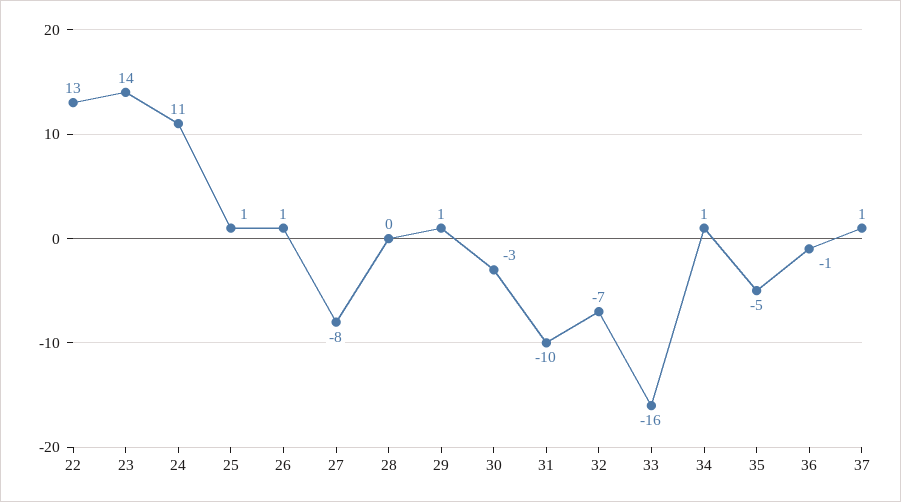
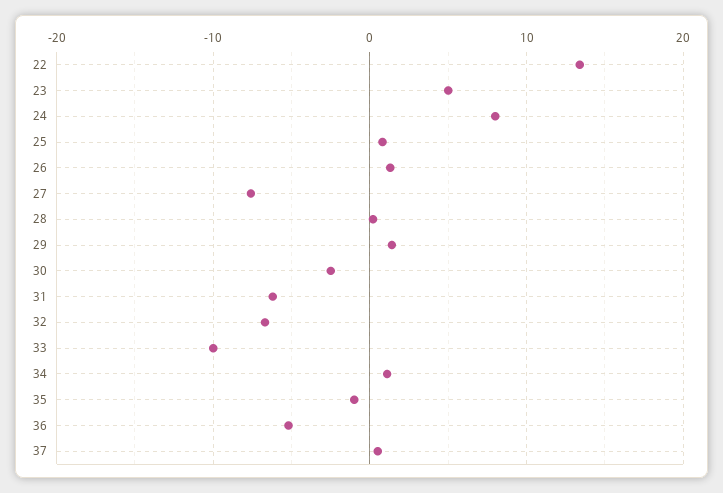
  {
    "22": 13,
-   "23": 14,
+   "23": 5,
-   "24": 11,
+   "24": 8,
    "25": 1,
    "26": 1,
    "27": -8,
    "28": 0,
    "29": 1,
    "30": -3,
-   "31": -10,
+   "31": -6,
    "32": -7,
-   "33": -16,
+   "33": -10,
    "34": 1,
-   "35": -5,
+   "35": -1,
-   "36": -1,
+   "36": -5,
    "37": 1
  }

